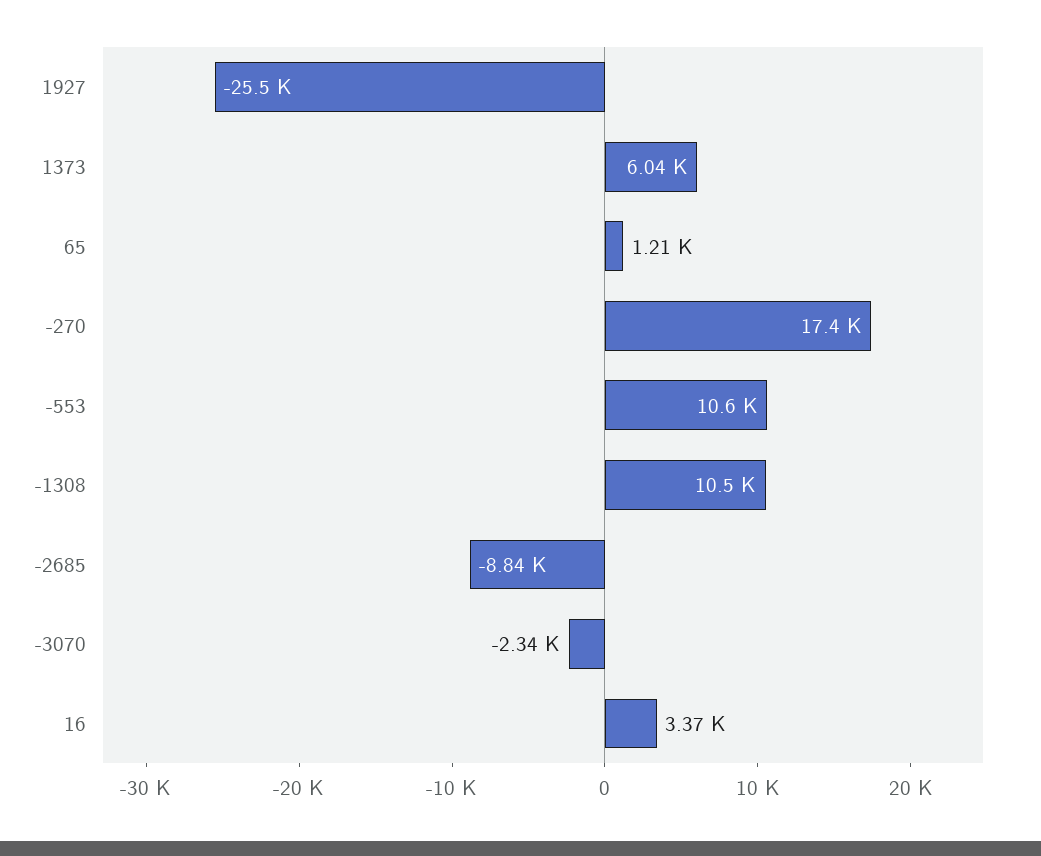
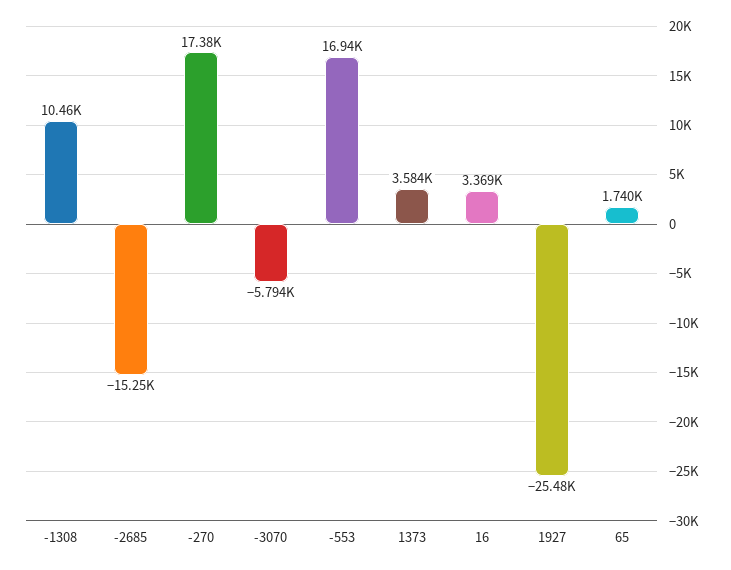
  {
    "1927": -25480,
-   "1373": 6040,
+   "1373": 3584,
-   "65": 1210,
+   "65": 1740,
    "-270": 17380,
-   "-553": 10600,
+   "-553": 16940,
    "-1308": 10460,
-   "-2685": -8840,
+   "-2685": -15250,
-   "-3070": -2340,
+   "-3070": -5794,
    "16": 3369
  }

